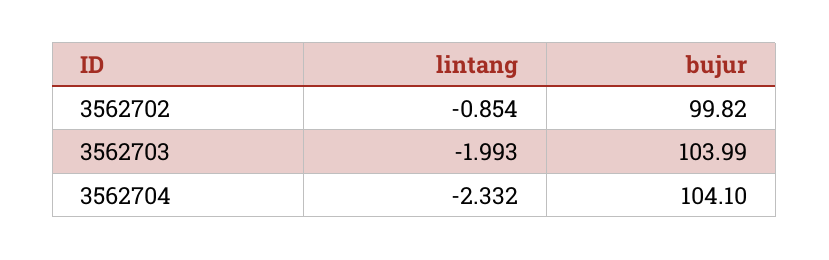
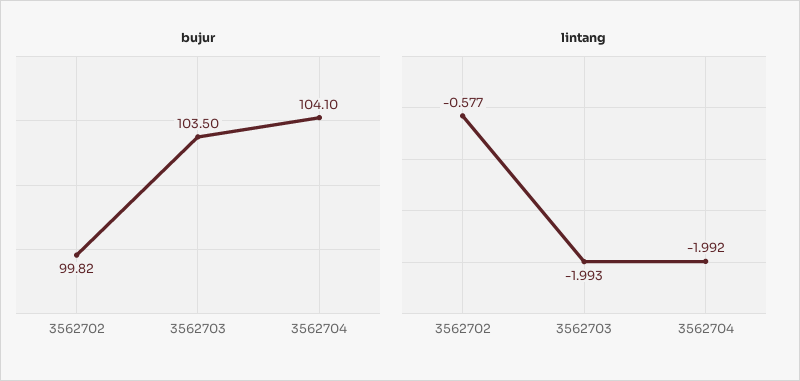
  {
    "lintang": {
-     "3562702": -0.854,
+     "3562702": -0.577,
      "3562703": -1.993,
-     "3562704": -2.332
+     "3562704": -1.992
    },
    "bujur": {
      "3562702": 99.82,
-     "3562703": 103.99,
+     "3562703": 103.5,
      "3562704": 104.1
    }
  }

